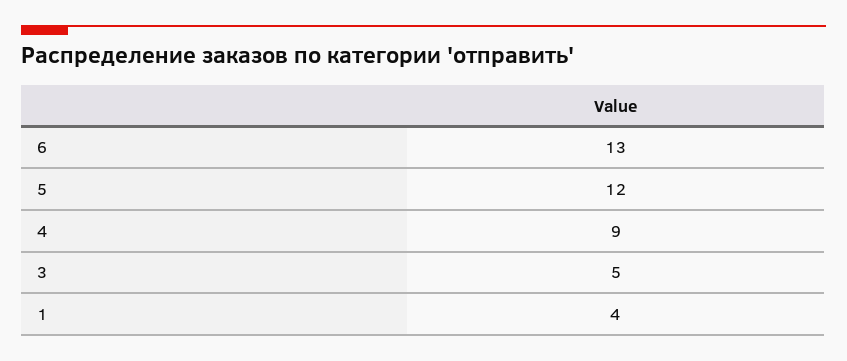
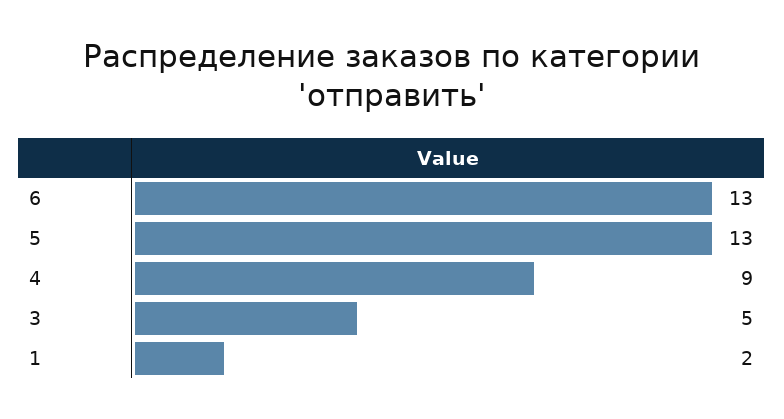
  {
    "6": 13,
-   "5": 12,
+   "5": 13,
    "4": 9,
    "3": 5,
-   "1": 4
+   "1": 2
  }

